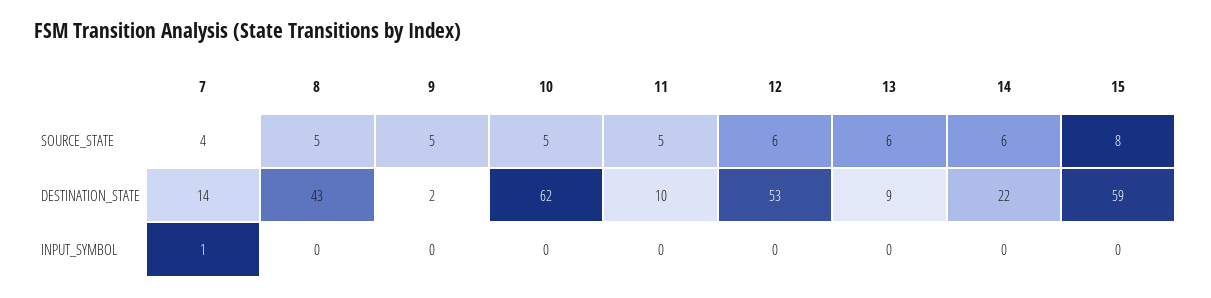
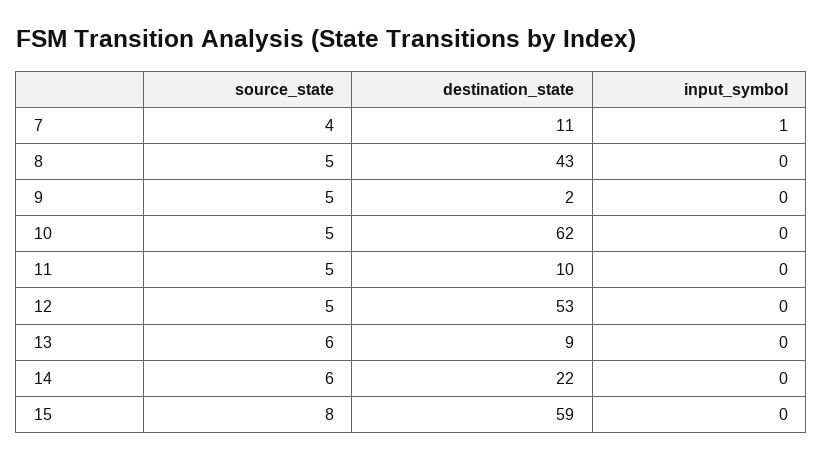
  {
    "7": {
      "SOURCE_STATE": 4,
-     "DESTINATION_STATE": 14,
+     "DESTINATION_STATE": 11,
      "INPUT_SYMBOL": 1
    },
    "8": {
      "SOURCE_STATE": 5,
      "DESTINATION_STATE": 43,
      "INPUT_SYMBOL": 0
    },
    "9": {
      "SOURCE_STATE": 5,
      "DESTINATION_STATE": 2,
      "INPUT_SYMBOL": 0
    },
    "10": {
      "SOURCE_STATE": 5,
      "DESTINATION_STATE": 62,
      "INPUT_SYMBOL": 0
    },
    "11": {
      "SOURCE_STATE": 5,
      "DESTINATION_STATE": 10,
      "INPUT_SYMBOL": 0
    },
    "12": {
-     "SOURCE_STATE": 6,
+     "SOURCE_STATE": 5,
      "DESTINATION_STATE": 53,
      "INPUT_SYMBOL": 0
    },
    "13": {
      "SOURCE_STATE": 6,
      "DESTINATION_STATE": 9,
      "INPUT_SYMBOL": 0
    },
    "14": {
      "SOURCE_STATE": 6,
      "DESTINATION_STATE": 22,
      "INPUT_SYMBOL": 0
    },
    "15": {
      "SOURCE_STATE": 8,
      "DESTINATION_STATE": 59,
      "INPUT_SYMBOL": 0
    }
  }

